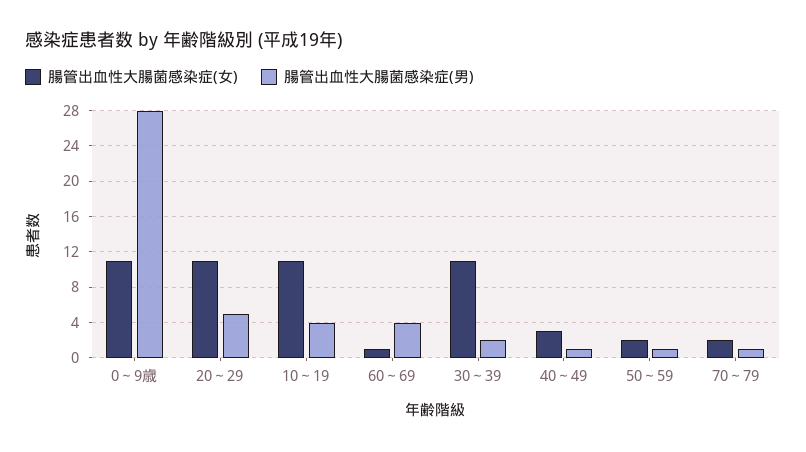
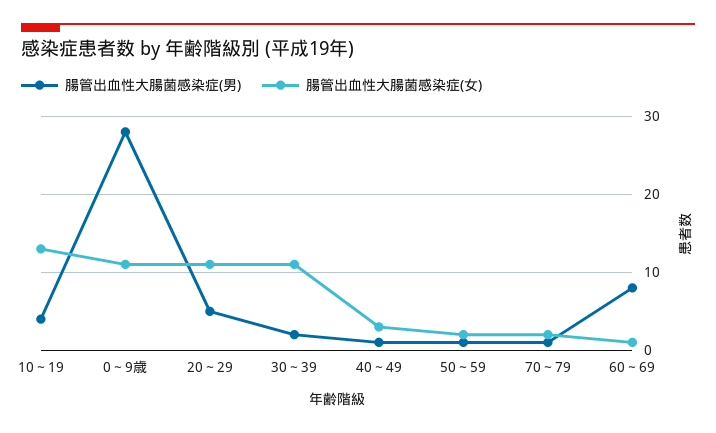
  {
    "腸管出血性大腸菌感染症(女)": {
      "0～9歳": 11,
      "20～29": 11,
-     "10～19": 11,
+     "10～19": 13,
      "60～69": 1,
      "30～39": 11,
      "40～49": 3,
      "50～59": 2,
      "70～79": 2
    },
    "腸管出血性大腸菌感染症(男)": {
      "0～9歳": 28,
      "20～29": 5,
      "10～19": 4,
-     "60～69": 4,
+     "60～69": 8,
      "30～39": 2,
      "40～49": 1,
      "50～59": 1,
      "70～79": 1
    }
  }

